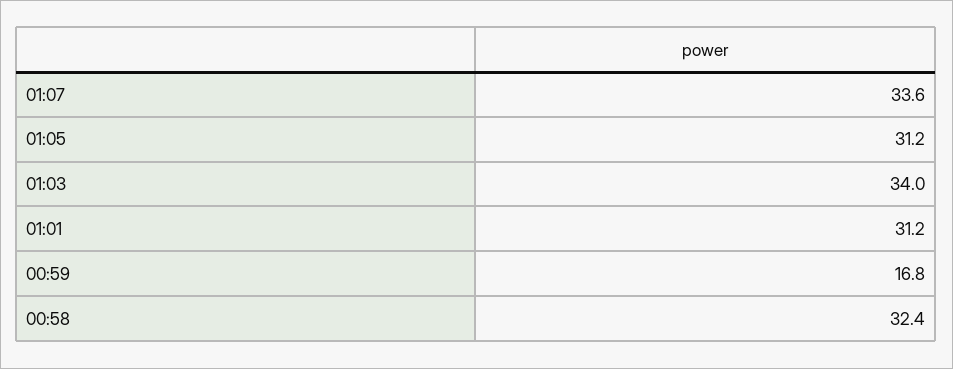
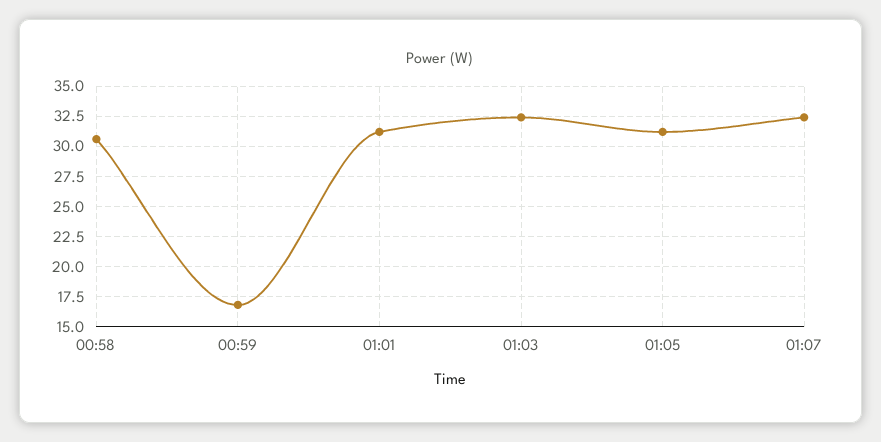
  {
-   "01:07": 33.6,
+   "01:07": 32.5,
    "01:05": 31.2,
-   "01:03": 34,
+   "01:03": 32.5,
    "01:01": 31.2,
    "00:59": 16.8,
-   "00:58": 32.4
+   "00:58": 30.5
  }

